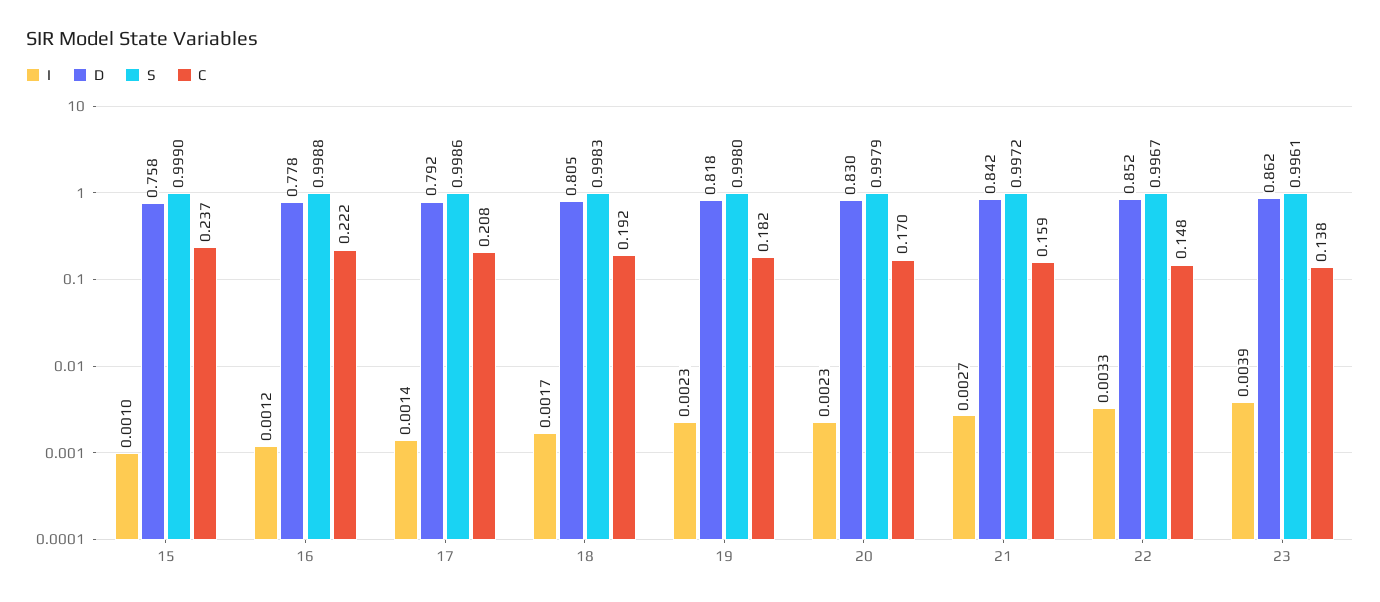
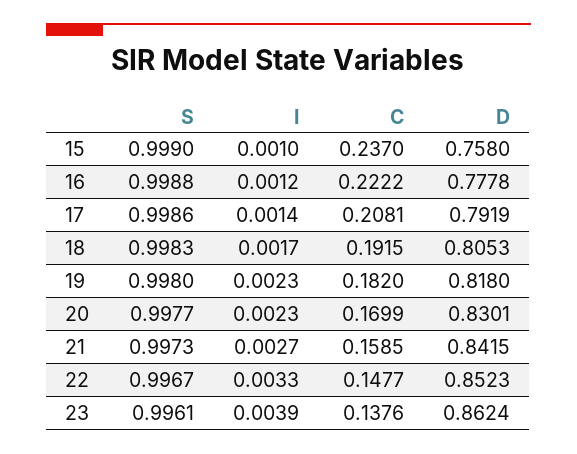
  {
    "I": {
      "15": 0.001,
      "16": 0.0012,
      "17": 0.0014,
      "18": 0.0017,
      "19": 0.0023,
      "20": 0.0023,
      "21": 0.0027,
      "22": 0.0033,
      "23": 0.0039
    },
    "D": {
      "15": 0.758,
      "16": 0.7778,
      "17": 0.7919,
      "18": 0.8053,
      "19": 0.818,
      "20": 0.8301,
      "21": 0.8415,
      "22": 0.8523,
      "23": 0.8624
    },
    "S": {
      "15": 0.999,
      "16": 0.9988,
      "17": 0.9986,
      "18": 0.9983,
      "19": 0.998,
-     "20": 0.9979,
+     "20": 0.9977,
-     "21": 0.9972,
+     "21": 0.9973,
      "22": 0.9967,
      "23": 0.9961
    },
    "C": {
      "15": 0.237,
      "16": 0.2222,
      "17": 0.2081,
      "18": 0.1915,
      "19": 0.182,
      "20": 0.1699,
      "21": 0.1585,
      "22": 0.1477,
      "23": 0.1376
    }
  }

